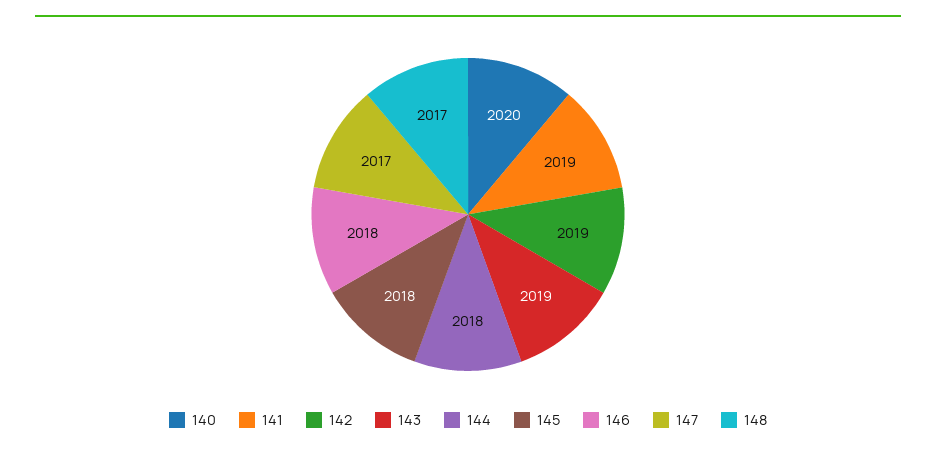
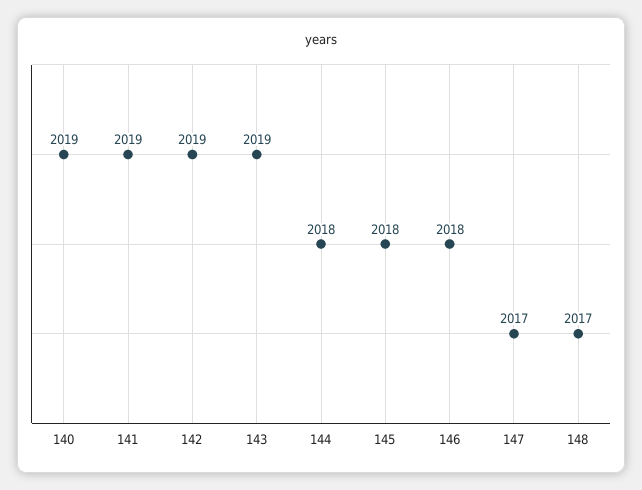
  {
-   "140": 2020,
+   "140": 2019,
    "141": 2019,
    "142": 2019,
    "143": 2019,
    "144": 2018,
    "145": 2018,
    "146": 2018,
    "147": 2017,
    "148": 2017
  }

